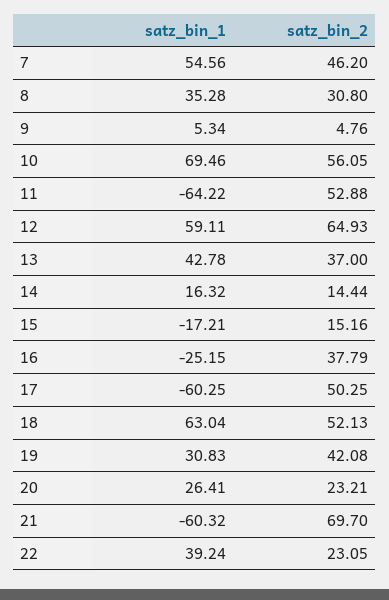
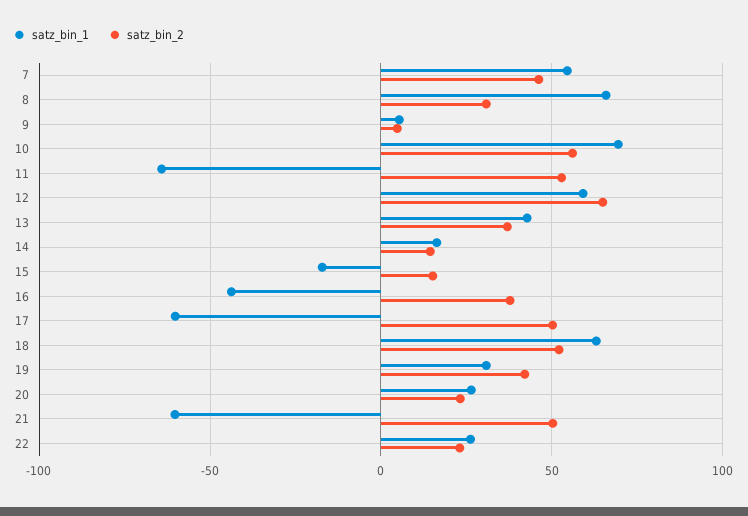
  {
    "satz_bin_1": {
      "7": 54.56,
-     "8": 35.28,
+     "8": 65,
      "9": 5.34,
      "10": 69.46,
      "11": -64.22,
      "12": 59.11,
      "13": 42.78,
      "14": 16.32,
      "15": -17.21,
-     "16": -25.15,
+     "16": -45,
      "17": -60.25,
      "18": 63.04,
      "19": 30.83,
      "20": 26.41,
      "21": -60.32,
-     "22": 39.24
+     "22": 25
    },
    "satz_bin_2": {
      "7": 46.2,
      "8": 30.8,
      "9": 4.76,
      "10": 56.05,
      "11": 52.88,
      "12": 64.93,
      "13": 37,
      "14": 14.44,
      "15": 15.16,
      "16": 37.79,
      "17": 50.25,
      "18": 52.13,
      "19": 42.08,
      "20": 23.21,
-     "21": 69.7,
+     "21": 50,
      "22": 23.05
    }
  }

